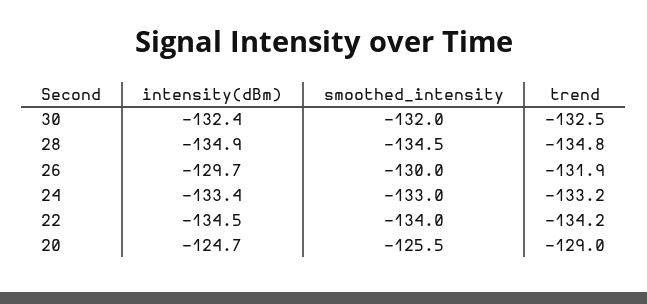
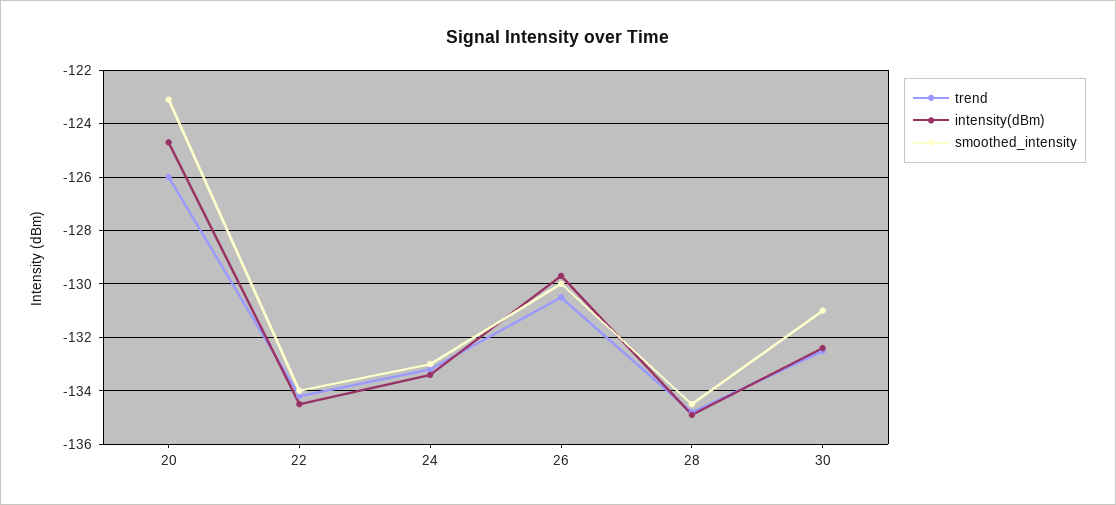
  {
    "intensity(dBm)": {
      "30": -132.4,
      "28": -134.9,
      "26": -129.7,
      "24": -133.4,
      "22": -134.5,
      "20": -124.7
    },
    "smoothed_intensity": {
-     "30": -132,
+     "30": -131,
      "28": -134.5,
      "26": -130,
      "24": -133,
      "22": -134,
-     "20": -125.5
+     "20": -123
    },
    "trend": {
      "30": -132.5,
      "28": -134.8,
-     "26": -131.9,
+     "26": -130.5,
      "24": -133.2,
      "22": -134.2,
-     "20": -129
+     "20": -126
    }
  }

